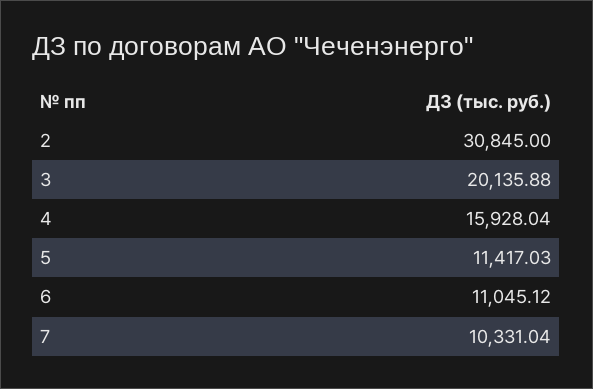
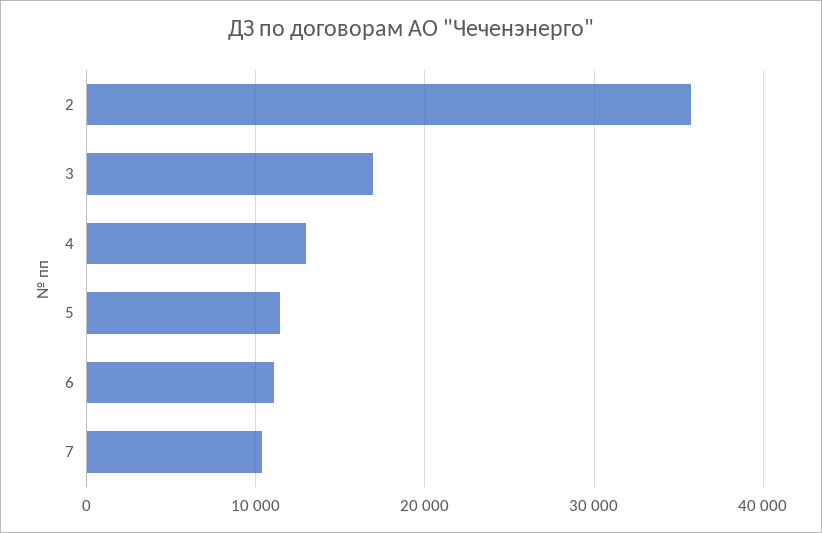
  {
-   "2": 30845,
+   "2": 36000,
-   "3": 20135.88,
+   "3": 17000,
-   "4": 15928.04,
+   "4": 13000,
    "5": 11417.03,
    "6": 11045.12,
    "7": 10331.04
  }

